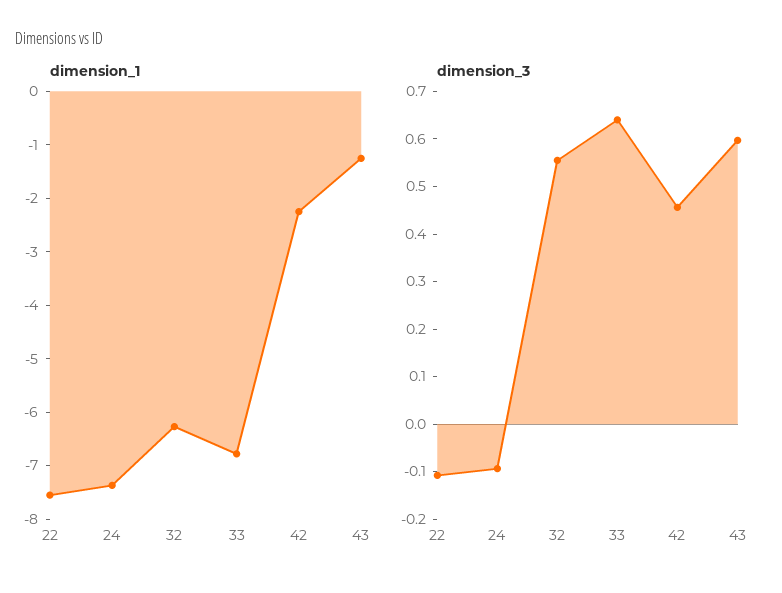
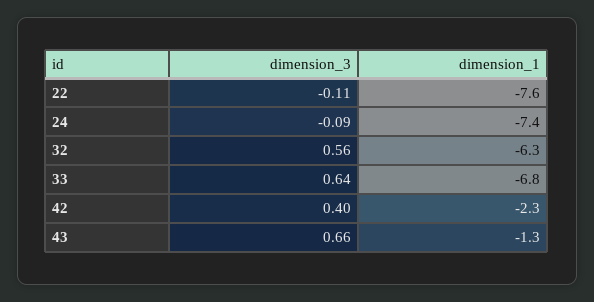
  {
    "dimension_1": {
      "22": -7.6,
      "24": -7.4,
      "32": -6.3,
      "33": -6.8,
      "42": -2.3,
      "43": -1.3
    },
    "dimension_3": {
      "22": -0.11,
      "24": -0.09,
      "32": 0.56,
      "33": 0.64,
-     "42": 0.46,
+     "42": 0.4,
-     "43": 0.6
+     "43": 0.66
    }
  }

